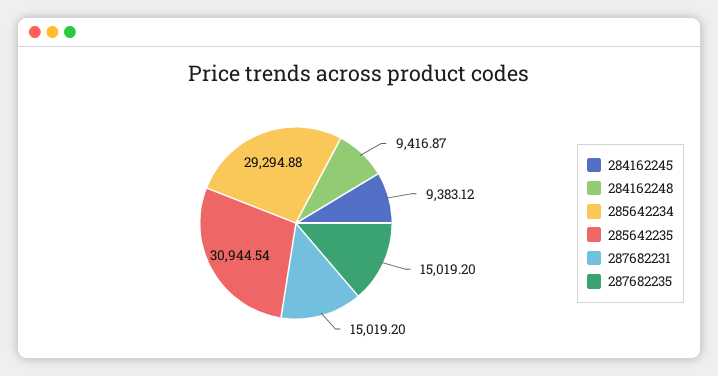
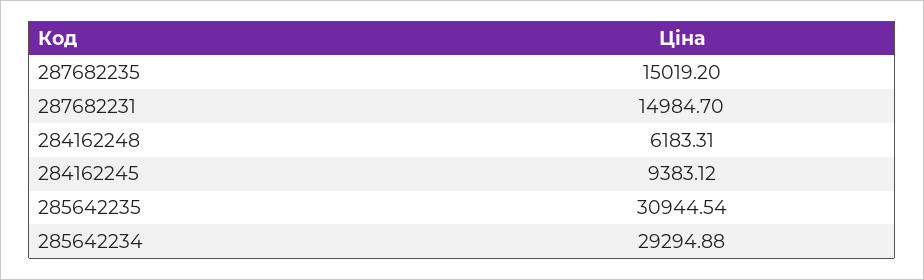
  {
    "284162245": 9383.12,
-   "284162248": 9416.87,
+   "284162248": 6183.31,
    "285642234": 29294.88,
    "285642235": 30944.54,
-   "287682231": 15019.2,
+   "287682231": 14984.7,
    "287682235": 15019.2
  }

